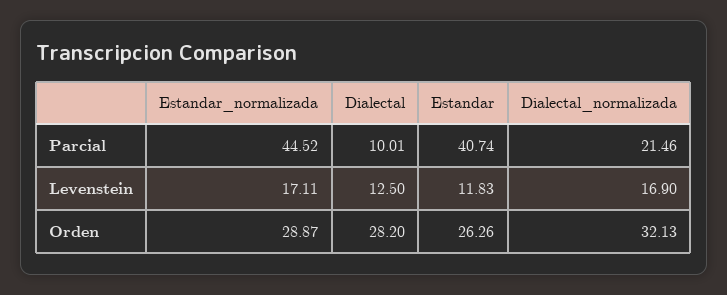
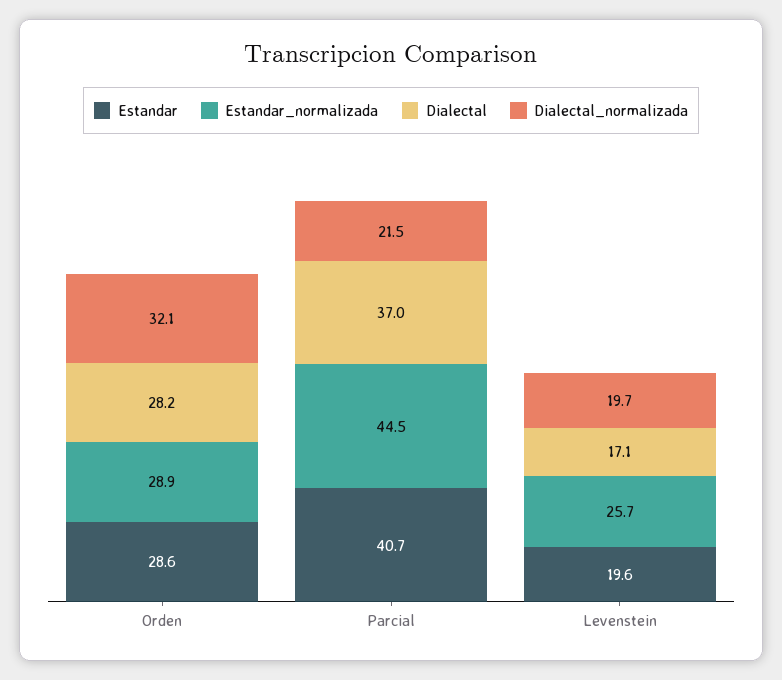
  {
    "Estandar_normalizada": {
      "Parcial": 44.52,
-     "Levenstein": 17.11,
+     "Levenstein": 25.7,
      "Orden": 28.87
    },
    "Dialectal": {
-     "Parcial": 10.01,
+     "Parcial": 37,
-     "Levenstein": 12.5,
+     "Levenstein": 17.1,
      "Orden": 28.2
    },
    "Estandar": {
      "Parcial": 40.74,
-     "Levenstein": 11.83,
+     "Levenstein": 19.6,
-     "Orden": 26.26
+     "Orden": 28.6
    },
    "Dialectal_normalizada": {
      "Parcial": 21.46,
-     "Levenstein": 16.9,
+     "Levenstein": 19.7,
      "Orden": 32.13
    }
  }

